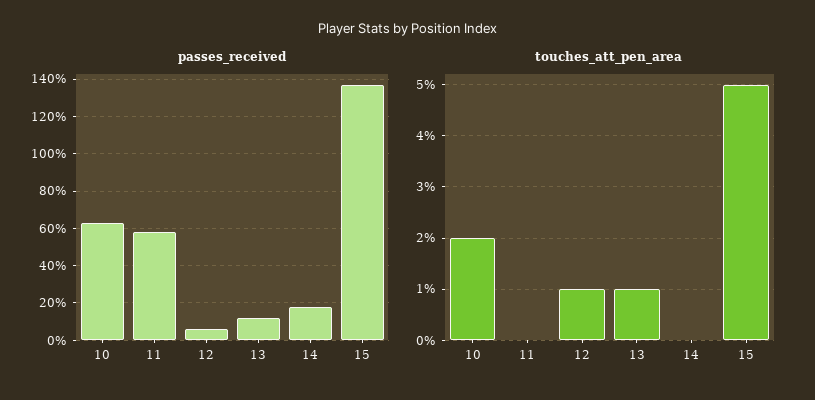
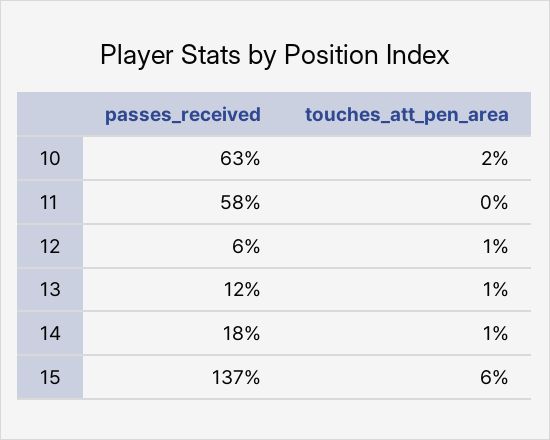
  {
    "passes_received": {
      "10": 63,
      "11": 58,
      "12": 6,
      "13": 12,
      "14": 18,
      "15": 137
    },
    "touches_att_pen_area": {
      "10": 2,
      "11": 0,
      "12": 1,
      "13": 1,
-     "14": 0,
+     "14": 1,
-     "15": 5
+     "15": 6
    }
  }

